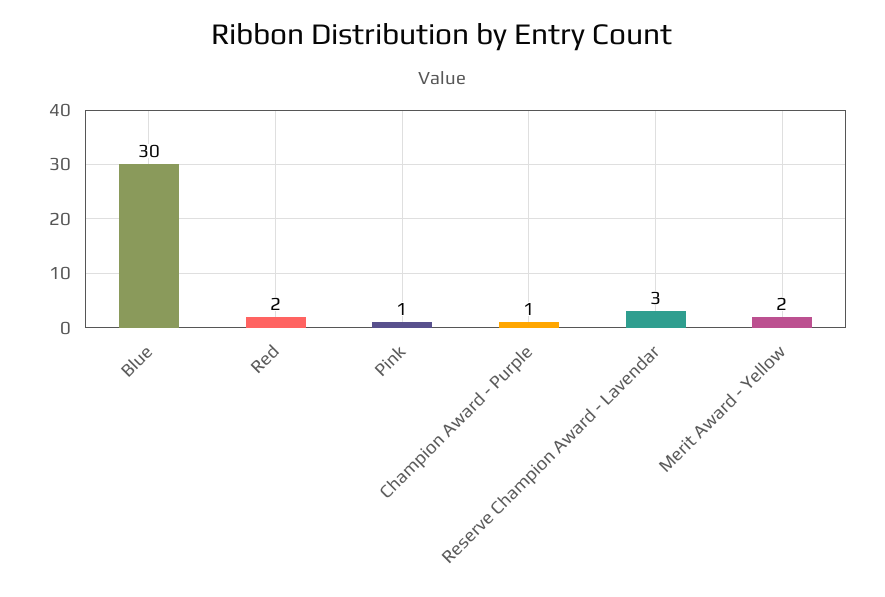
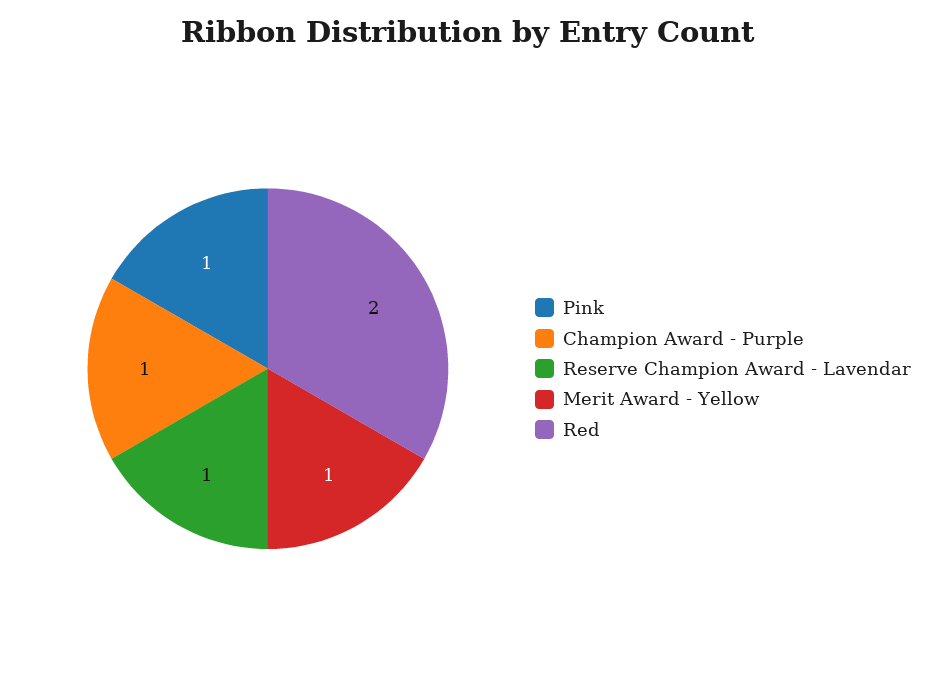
  {
-   "Blue": 30,
    "Red": 2,
    "Pink": 1,
    "Champion Award - Purple": 1,
-   "Reserve Champion Award - Lavendar": 3,
+   "Reserve Champion Award - Lavendar": 1,
-   "Merit Award - Yellow": 2
+   "Merit Award - Yellow": 1
  }

